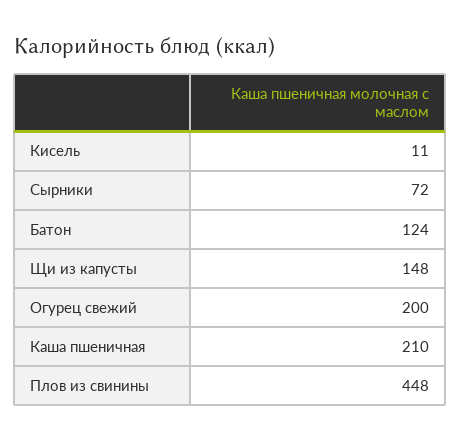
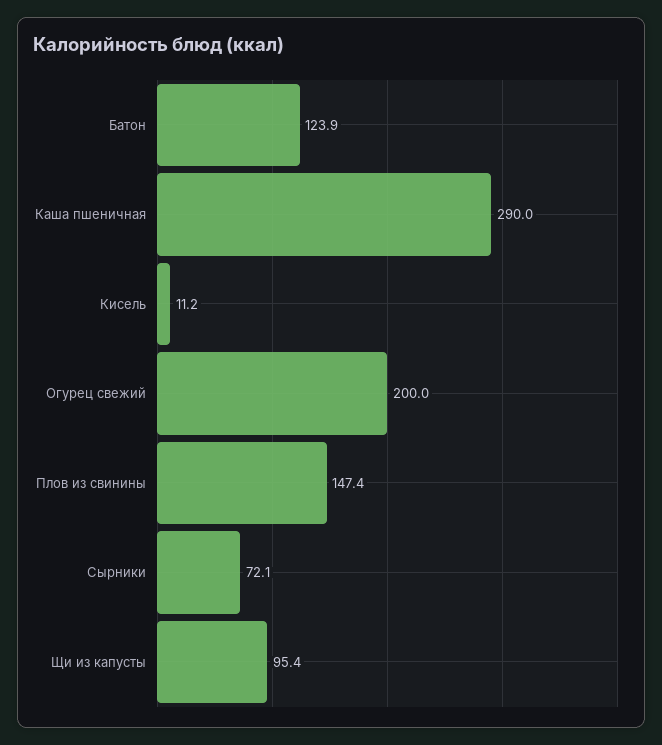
  {
    "Кисель": 11.2,
    "Сырники": 72.1,
    "Батон": 123.9,
-   "Щи из капусты": 148,
+   "Щи из капусты": 95.4,
    "Огурец свежий": 200,
-   "Каша пшеничная": 210,
+   "Каша пшеничная": 290,
-   "Плов из свинины": 448
+   "Плов из свинины": 147.4
  }

